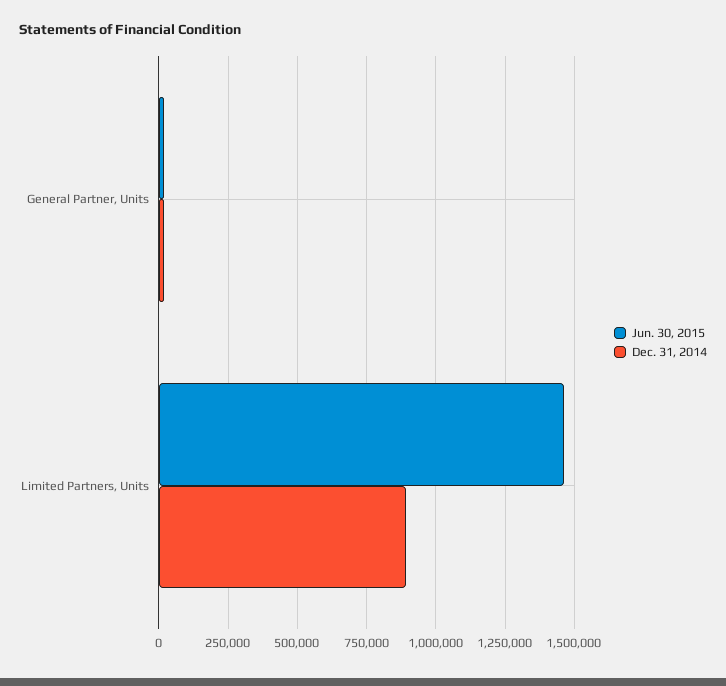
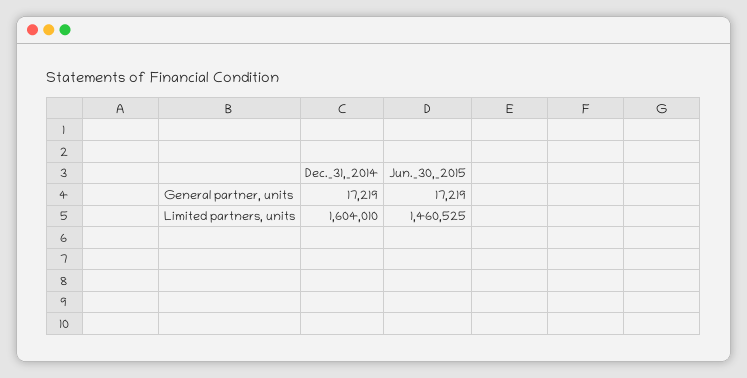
  {
    "Jun. 30, 2015": {
      "General Partner, Units": 17219,
      "Limited Partners, Units": 1460525
    },
    "Dec. 31, 2014": {
      "General Partner, Units": 17219,
-     "Limited Partners, Units": 900000
+     "Limited Partners, Units": 1604010
    }
  }

